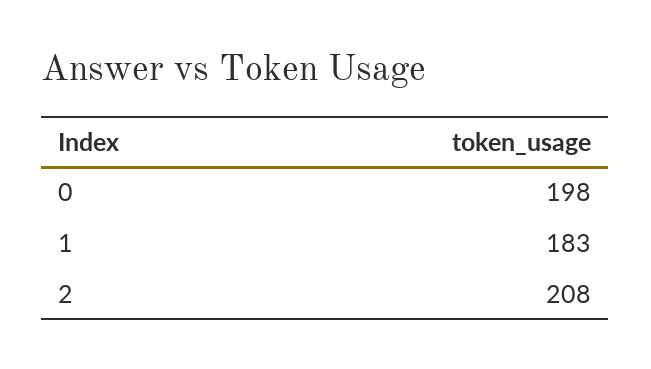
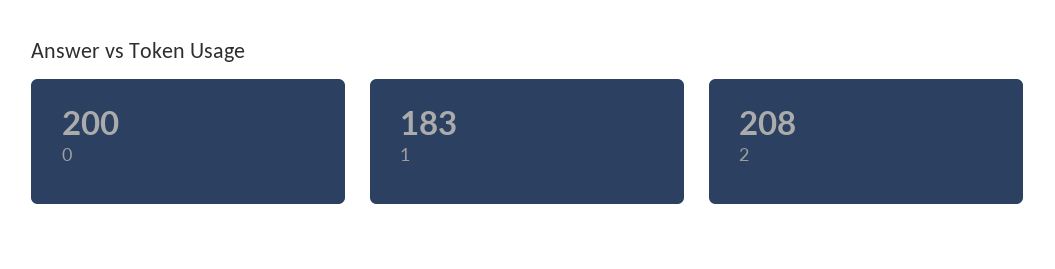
  {
-   "0": 198,
+   "0": 200,
    "1": 183,
    "2": 208
  }

